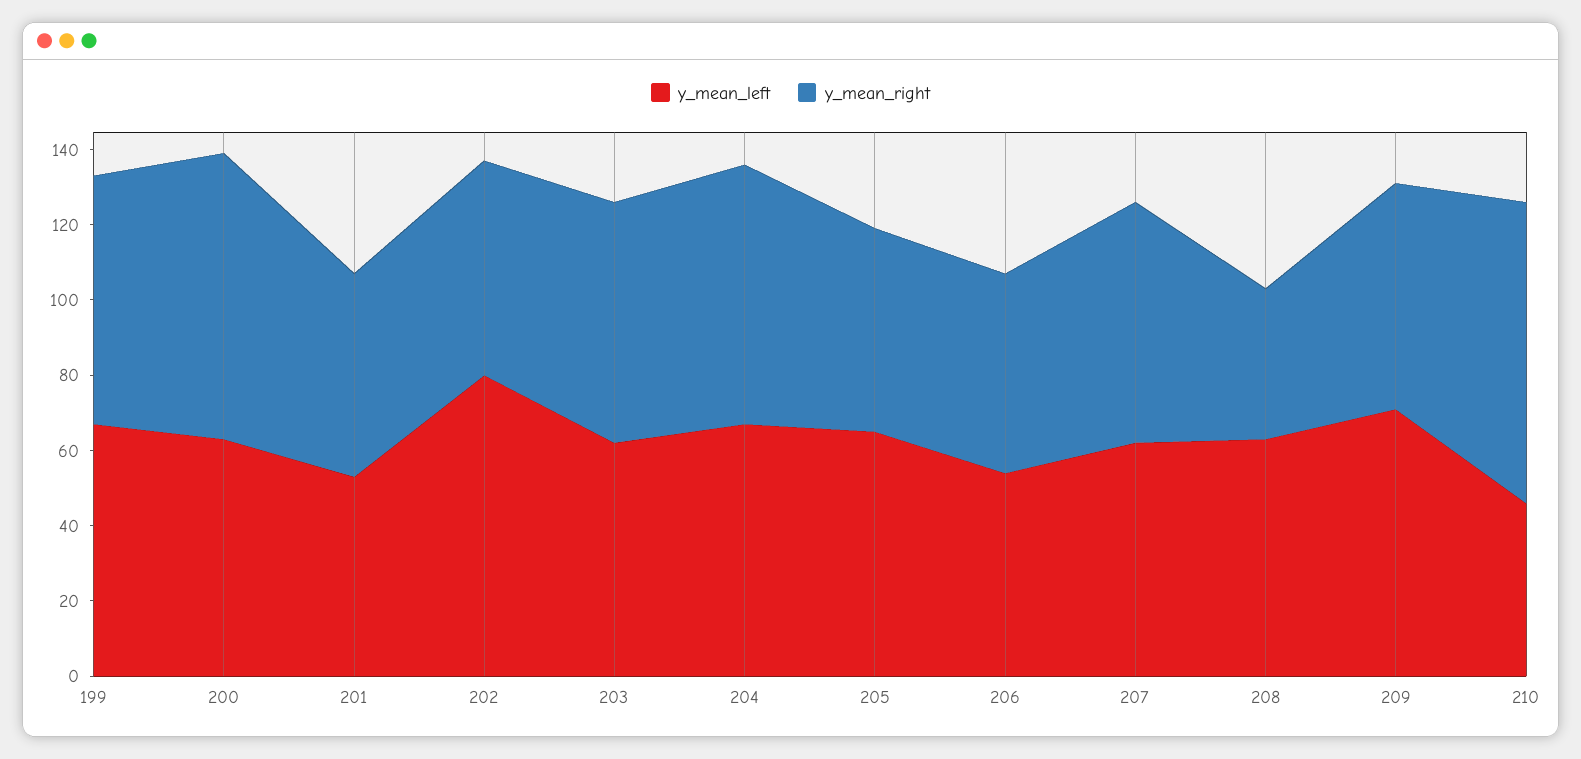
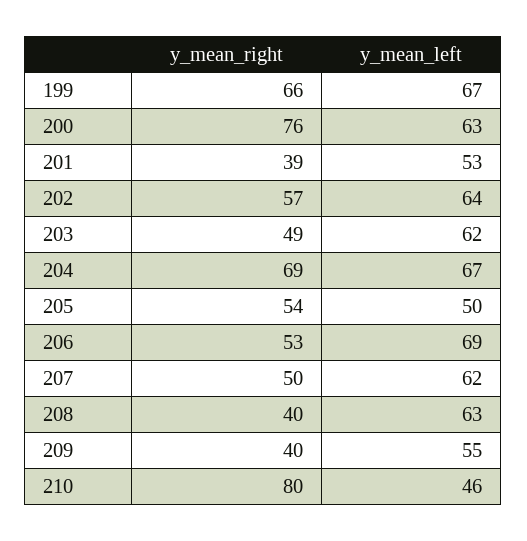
  {
    "y_mean_left": {
      "199": 67,
      "200": 63,
      "201": 53,
-     "202": 80,
+     "202": 64,
      "203": 62,
      "204": 67,
-     "205": 65,
+     "205": 50,
-     "206": 55,
+     "206": 69,
      "207": 62,
      "208": 63,
-     "209": 70,
+     "209": 55,
      "210": 46
    },
    "y_mean_right": {
      "199": 66,
      "200": 76,
-     "201": 55,
+     "201": 39,
      "202": 57,
-     "203": 65,
+     "203": 49,
      "204": 69,
      "205": 54,
      "206": 53,
-     "207": 65,
+     "207": 50,
      "208": 40,
-     "209": 60,
+     "209": 40,
      "210": 80
    }
  }

